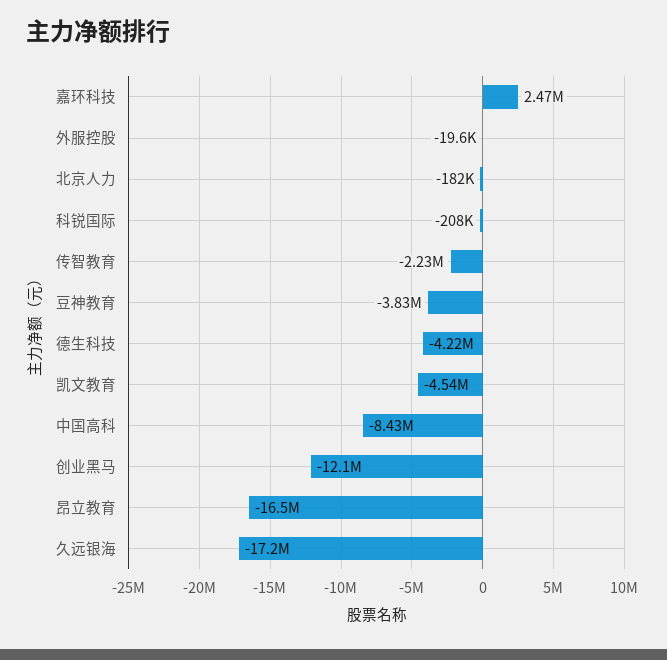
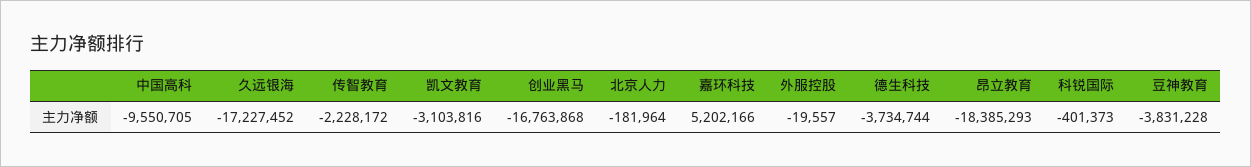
  {
-   "嘉环科技": 2470000,
+   "嘉环科技": 5202166,
    "外服控股": -19557,
    "北京人力": -181964,
-   "科锐国际": -208000,
+   "科锐国际": -401373,
    "传智教育": -2228172,
    "豆神教育": -3831228,
-   "德生科技": -4220000,
+   "德生科技": -3734744,
-   "凯文教育": -4540000,
+   "凯文教育": -3103816,
-   "中国高科": -8430000,
+   "中国高科": -9550705,
-   "创业黑马": -12100000,
+   "创业黑马": -16763868,
-   "昂立教育": -16500000,
+   "昂立教育": -18385293,
    "久远银海": -17227452
  }

